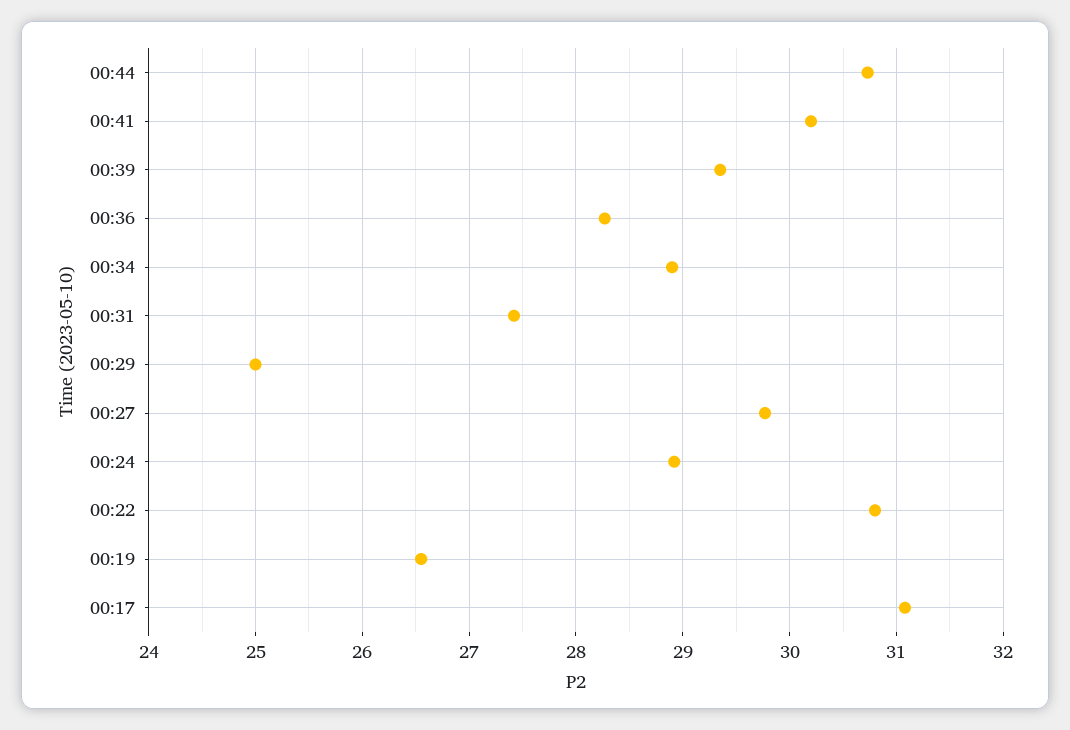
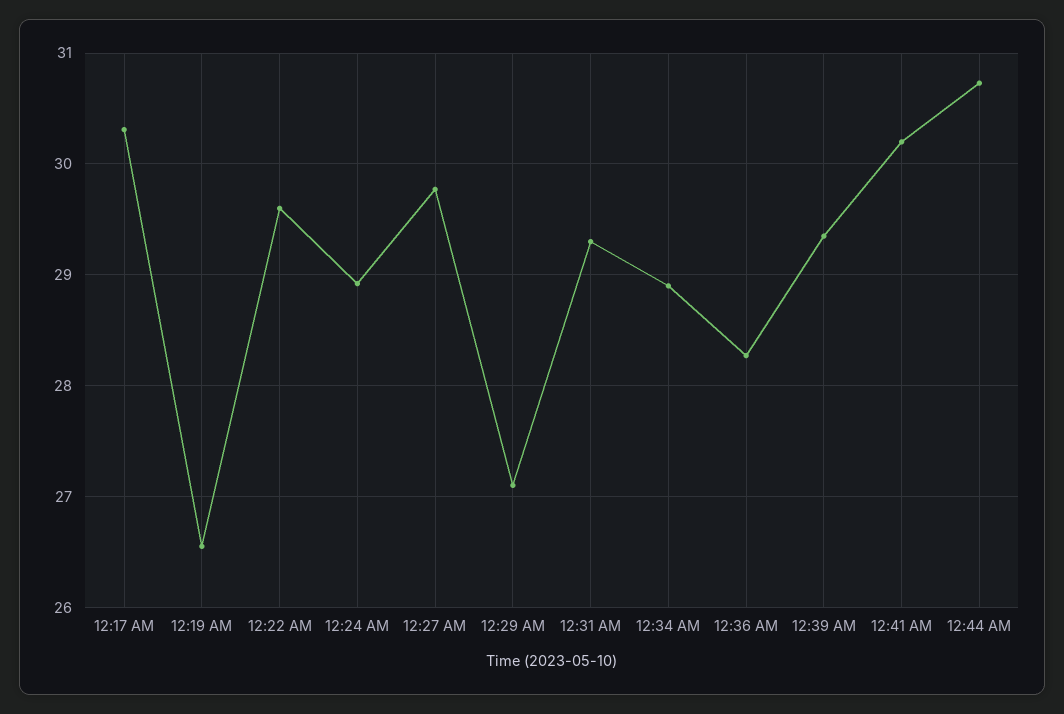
  {
    "00:44": 30.7,
    "00:41": 30.2,
    "00:39": 29.4,
    "00:36": 28.3,
    "00:34": 28.9,
-   "00:31": 27.4,
+   "00:31": 29.3,
-   "00:29": 25,
+   "00:29": 27.1,
    "00:27": 29.8,
    "00:24": 28.9,
-   "00:22": 30.8,
+   "00:22": 29.6,
    "00:19": 26.6,
-   "00:17": 31.1
+   "00:17": 30.3
  }

